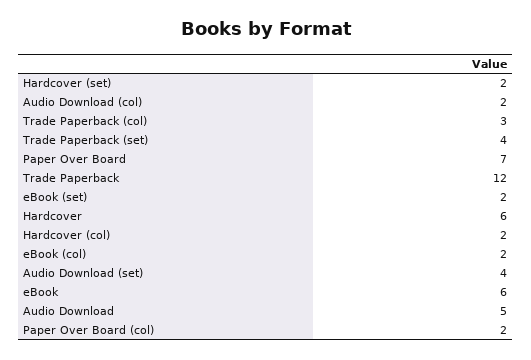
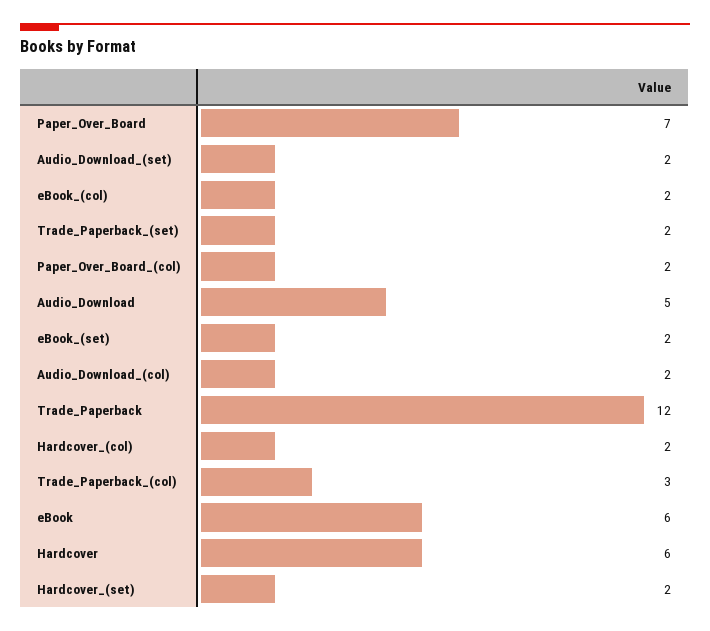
  {
    "Hardcover (set)": 2,
    "Audio Download (col)": 2,
    "Trade Paperback (col)": 3,
-   "Trade Paperback (set)": 4,
+   "Trade Paperback (set)": 2,
    "Paper Over Board": 7,
    "Trade Paperback": 12,
    "eBook (set)": 2,
    "Hardcover": 6,
    "Hardcover (col)": 2,
    "eBook (col)": 2,
-   "Audio Download (set)": 4,
+   "Audio Download (set)": 2,
    "eBook": 6,
    "Audio Download": 5,
    "Paper Over Board (col)": 2
  }

